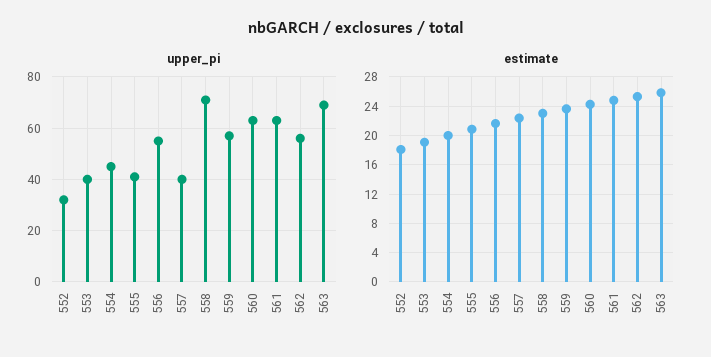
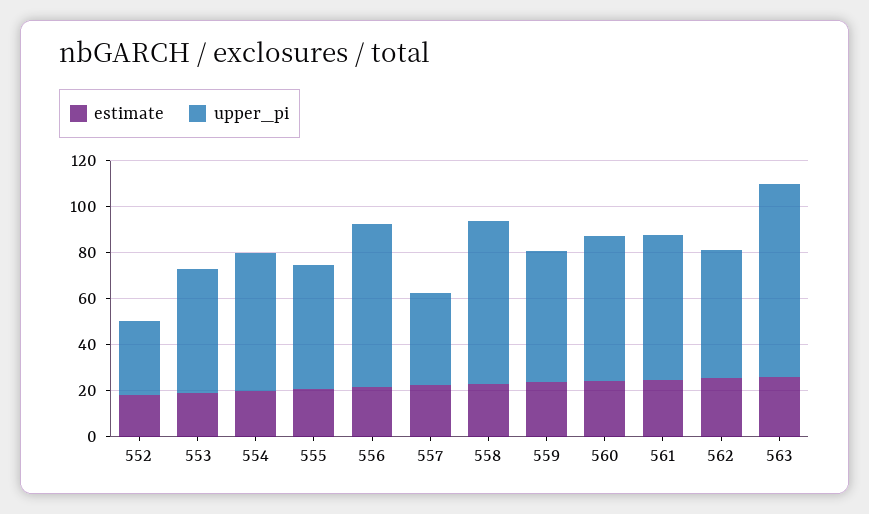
  {
    "upper_pi": {
      "552": 30,
-     "553": 40,
+     "553": 55,
-     "554": 45,
+     "554": 60,
-     "555": 40,
+     "555": 55,
-     "556": 55,
+     "556": 70,
      "557": 40,
      "558": 70,
      "559": 55,
      "560": 65,
      "561": 65,
      "562": 55,
-     "563": 70
+     "563": 85
    },
    "estimate": {
      "552": 18,
      "553": 19,
      "554": 20,
      "555": 21,
      "556": 22,
      "557": 22,
      "558": 23,
      "559": 24,
      "560": 24,
      "561": 25,
      "562": 25,
      "563": 26
    }
  }

